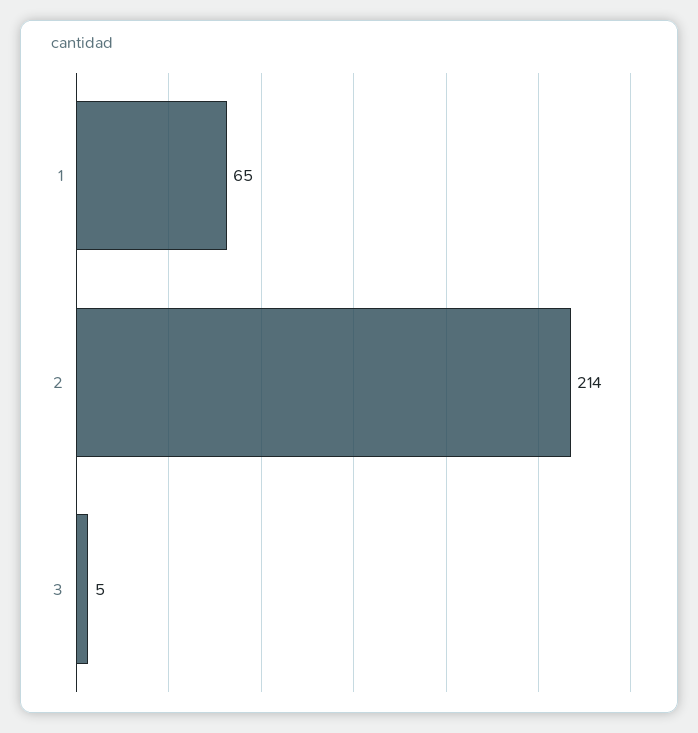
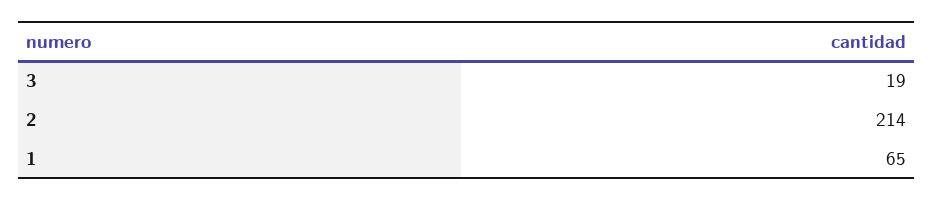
  {
    "1": 65,
    "2": 214,
-   "3": 5
+   "3": 19
  }

